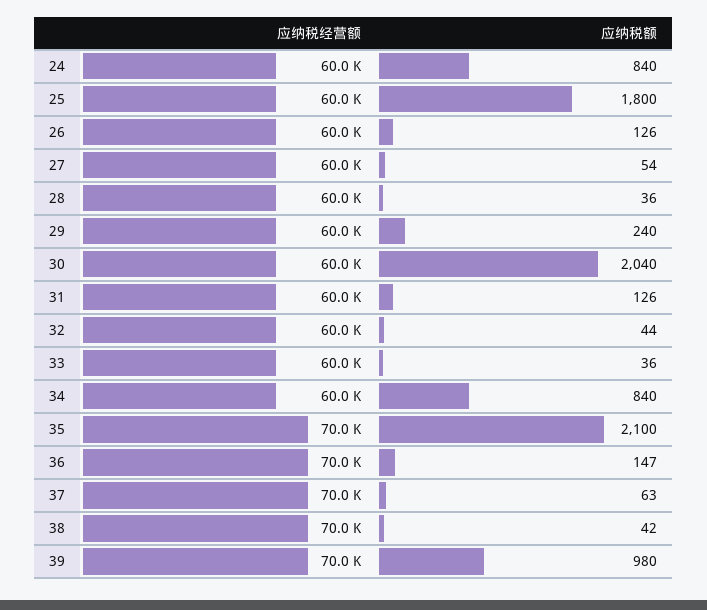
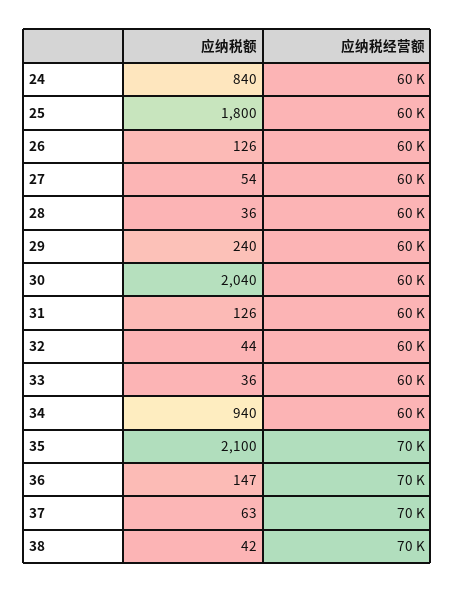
  {
    "应纳税经营额": {
      "24": 60000,
      "25": 60000,
      "26": 60000,
      "27": 60000,
      "28": 60000,
      "29": 60000,
      "30": 60000,
      "31": 60000,
      "32": 60000,
      "33": 60000,
      "34": 60000,
      "35": 70000,
      "36": 70000,
      "37": 70000,
-     "38": 70000,
+     "38": 70000
-     "39": 70000
    },
    "应纳税额": {
      "24": 840,
      "25": 1800,
      "26": 126,
      "27": 54,
      "28": 36,
      "29": 240,
      "30": 2040,
      "31": 126,
      "32": 44,
      "33": 36,
-     "34": 840,
+     "34": 940,
      "35": 2100,
      "36": 147,
      "37": 63,
-     "38": 42,
+     "38": 42
-     "39": 980
    }
  }

